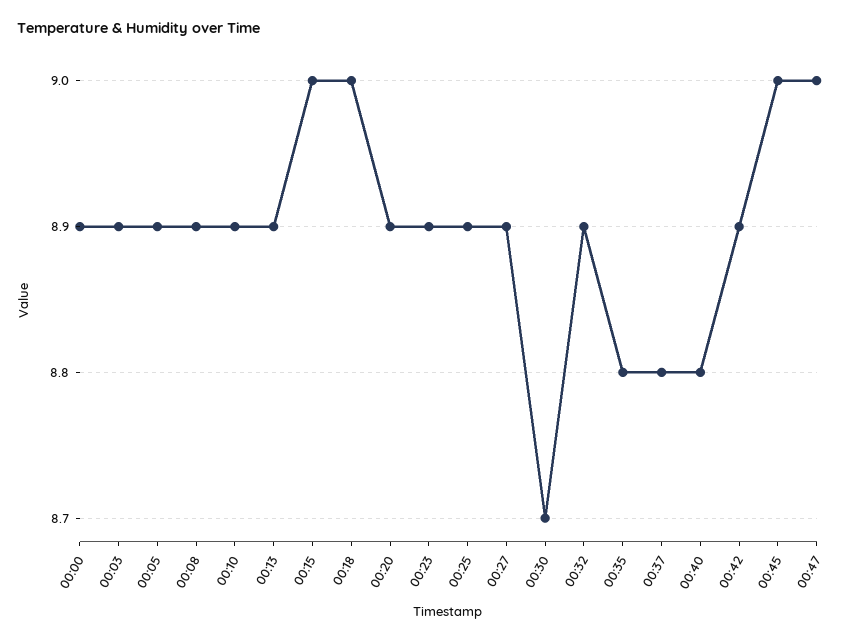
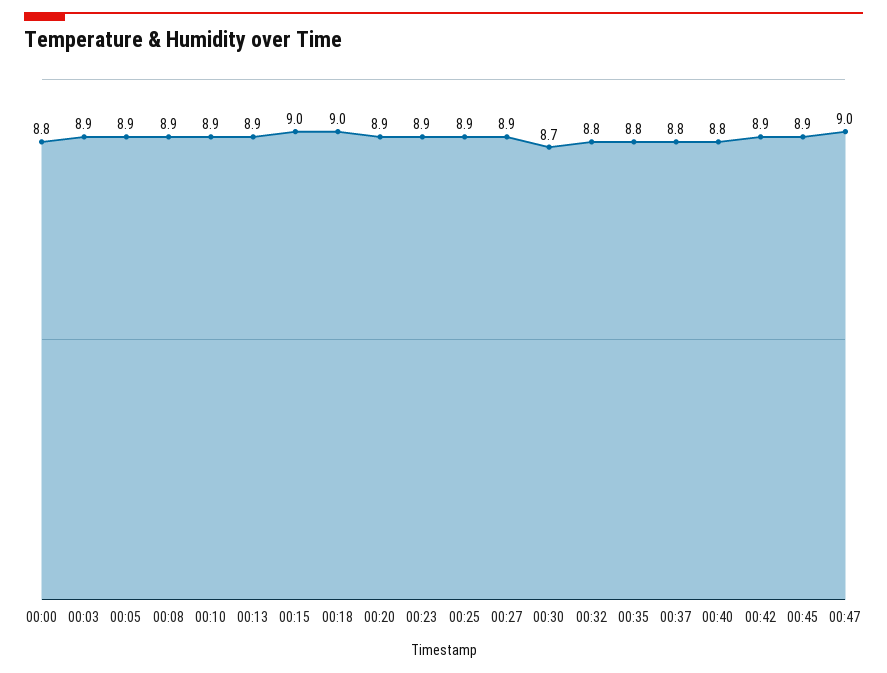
  {
-   "00:00": 8.9,
+   "00:00": 8.8,
    "00:03": 8.9,
    "00:05": 8.9,
    "00:08": 8.9,
    "00:10": 8.9,
    "00:13": 8.9,
    "00:15": 9,
    "00:18": 9,
    "00:20": 8.9,
    "00:23": 8.9,
    "00:25": 8.9,
    "00:27": 8.9,
    "00:30": 8.7,
-   "00:32": 8.9,
+   "00:32": 8.8,
    "00:35": 8.8,
    "00:37": 8.8,
    "00:40": 8.8,
    "00:42": 8.9,
-   "00:45": 9,
+   "00:45": 8.9,
    "00:47": 9
  }

